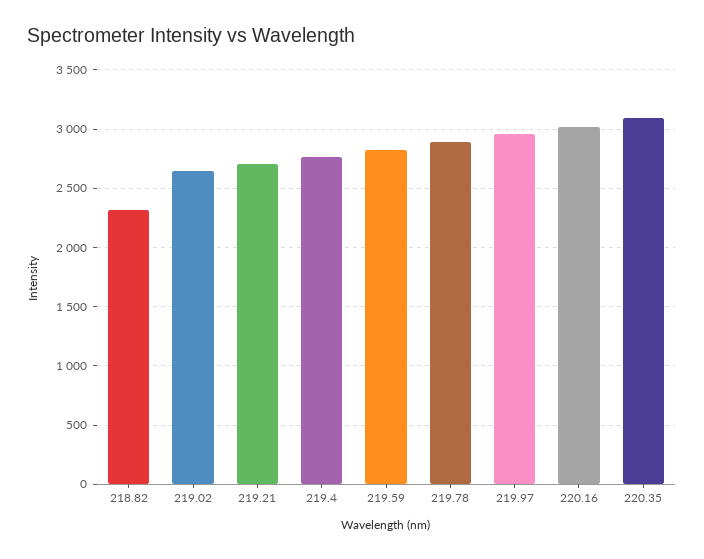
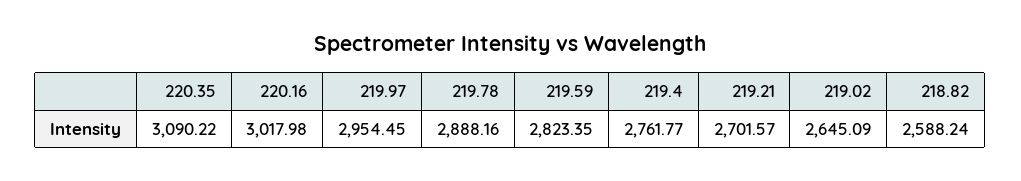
  {
-   "218.82": 2300,
+   "218.82": 2588.24,
    "219.02": 2645.09,
    "219.21": 2701.57,
    "219.4": 2761.77,
    "219.59": 2823.35,
    "219.78": 2888.16,
    "219.97": 2954.45,
    "220.16": 3017.98,
    "220.35": 3090.22
  }

